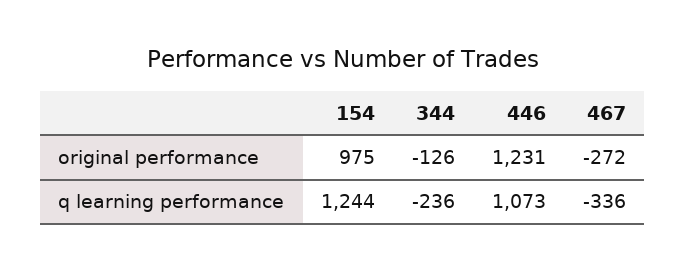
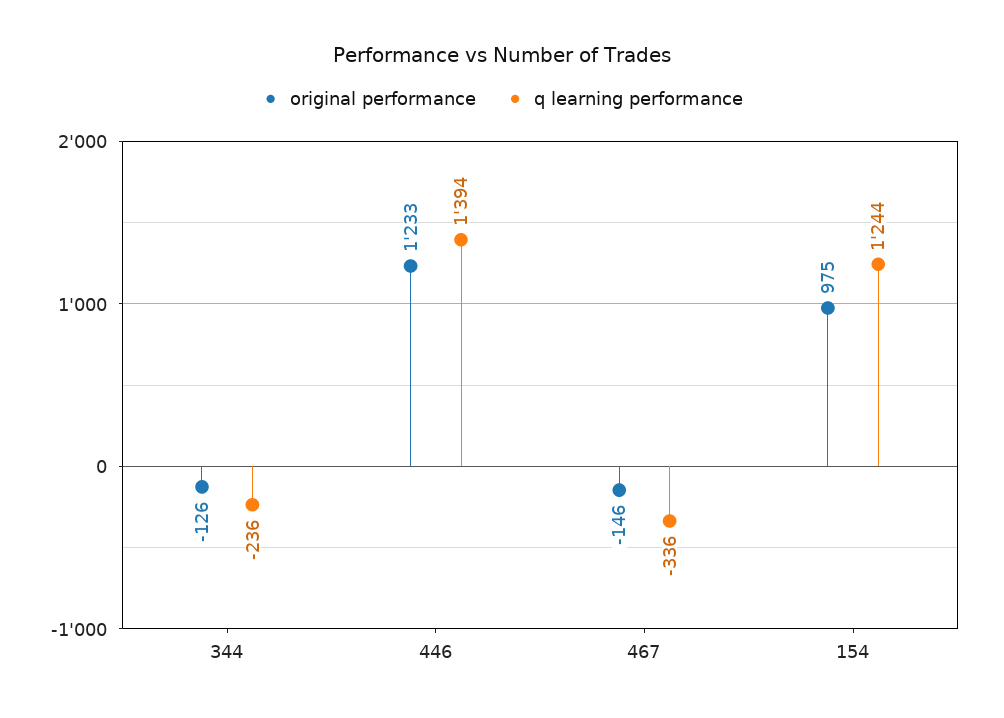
  {
    "original performance": {
      "154": 975,
      "344": -126,
-     "446": 1231,
+     "446": 1233,
-     "467": -272
+     "467": -146
    },
    "q learning performance": {
      "154": 1244,
      "344": -236,
-     "446": 1073,
+     "446": 1394,
      "467": -336
    }
  }

